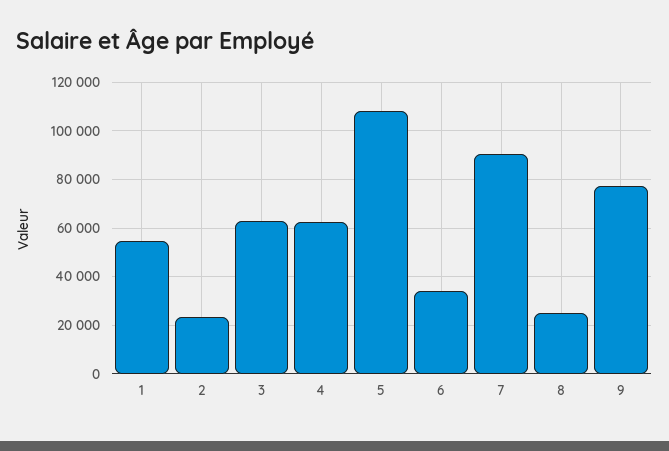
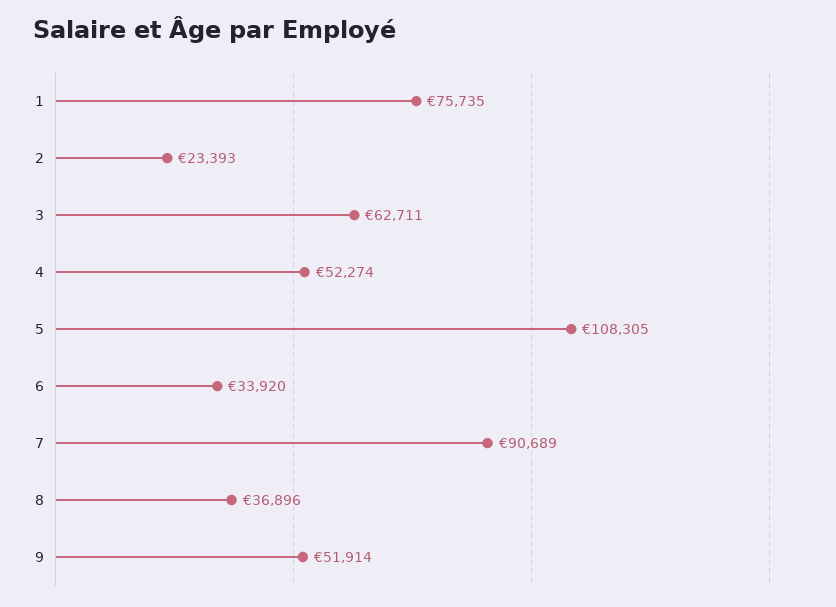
  {
-   "1": 55000,
+   "1": 75735,
    "2": 23393,
    "3": 62711,
-   "4": 62500,
+   "4": 52274,
    "5": 108305,
    "6": 33920,
    "7": 90689,
-   "8": 25000,
+   "8": 36896,
-   "9": 77500
+   "9": 51914
  }

